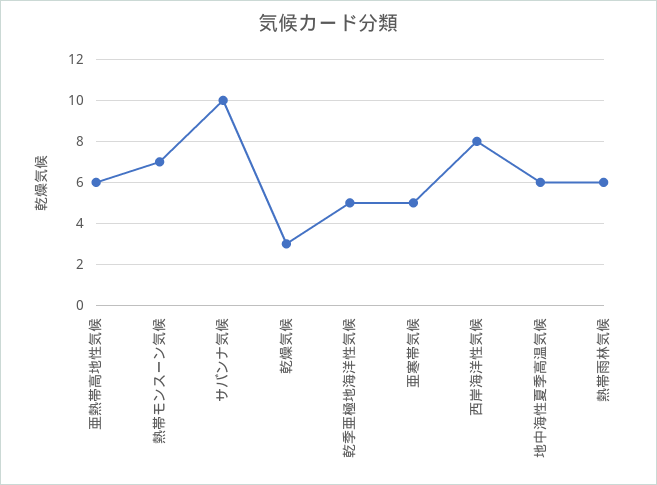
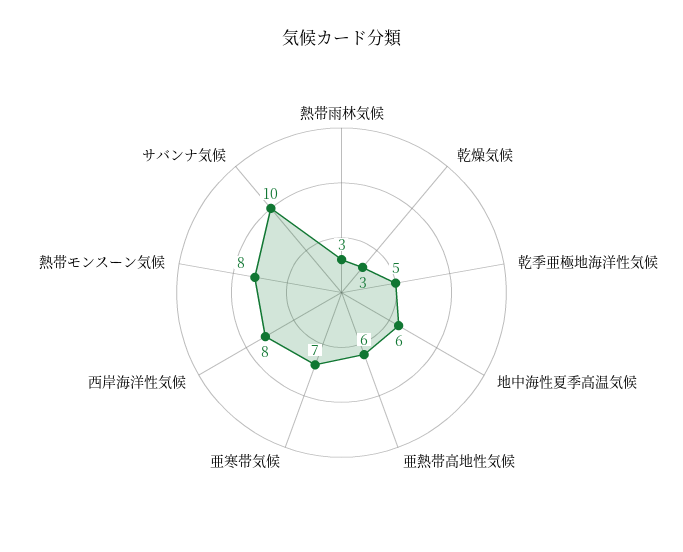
  {
    "亜熱帯高地性気候": 6,
-   "熱帯モンスーン気候": 7,
+   "熱帯モンスーン気候": 8,
    "サバンナ気候": 10,
    "乾燥気候": 3,
    "乾季亜極地海洋性気候": 5,
-   "亜寒帯気候": 5,
+   "亜寒帯気候": 7,
    "西岸海洋性気候": 8,
    "地中海性夏季高温気候": 6,
-   "熱帯雨林気候": 6
+   "熱帯雨林気候": 3
  }

